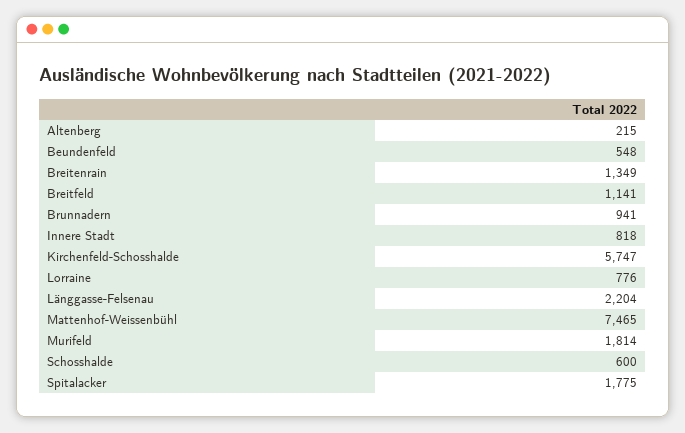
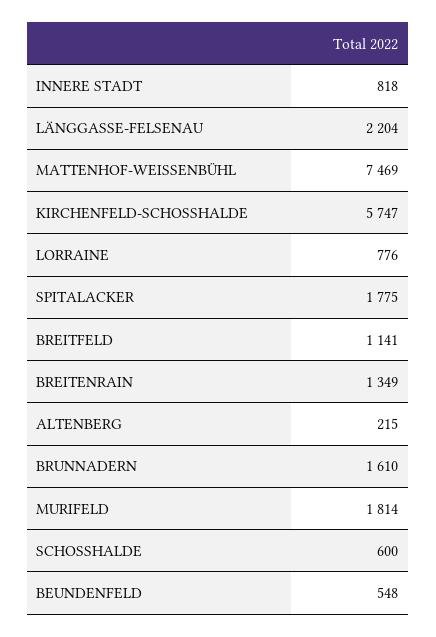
  {
    "Altenberg": 215,
    "Beundenfeld": 548,
    "Breitenrain": 1349,
    "Breitfeld": 1141,
-   "Brunnadern": 941,
+   "Brunnadern": 1610,
    "Innere Stadt": 818,
    "Kirchenfeld-Schosshalde": 5747,
    "Lorraine": 776,
    "Länggasse-Felsenau": 2204,
-   "Mattenhof-Weissenbühl": 7465,
+   "Mattenhof-Weissenbühl": 7469,
    "Murifeld": 1814,
    "Schosshalde": 600,
    "Spitalacker": 1775
  }

